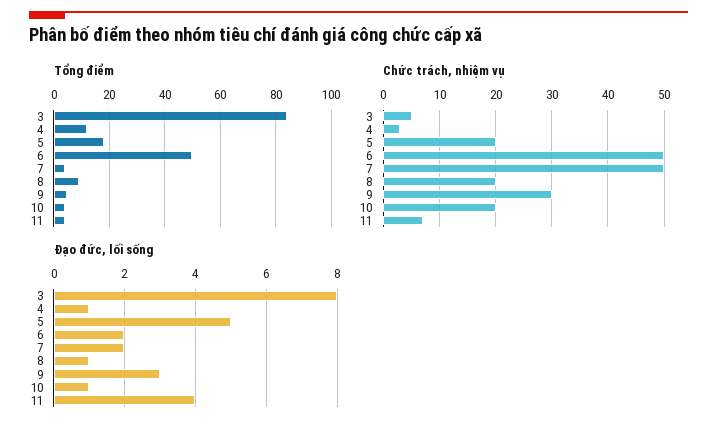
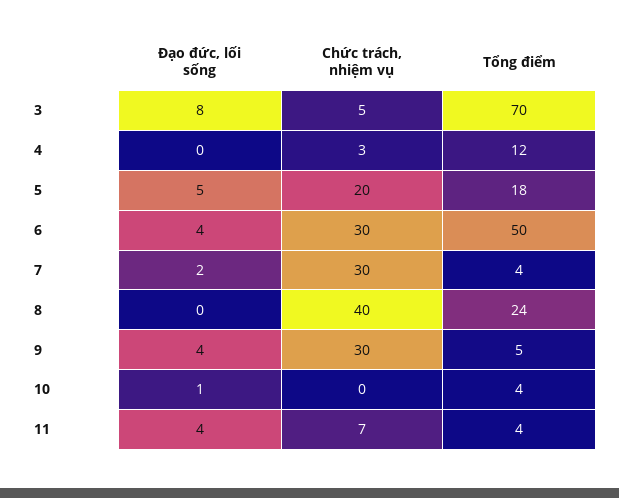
  {
    "Tổng điểm": {
-     "3": 85,
+     "3": 70,
      "4": 12,
      "5": 18,
      "6": 50,
      "7": 4,
-     "8": 10,
+     "8": 24,
      "9": 5,
      "10": 4,
      "11": 4
    },
    "Chức trách, nhiệm vụ": {
      "3": 5,
      "4": 3,
      "5": 20,
-     "6": 50,
+     "6": 30,
-     "7": 50,
+     "7": 30,
-     "8": 20,
+     "8": 40,
      "9": 30,
-     "10": 20,
+     "10": 0,
      "11": 7
    },
    "Đạo đức, lối sống": {
      "3": 8,
-     "4": 1,
+     "4": 0,
      "5": 5,
-     "6": 2,
+     "6": 4,
      "7": 2,
-     "8": 1,
+     "8": 0,
-     "9": 3,
+     "9": 4,
      "10": 1,
      "11": 4
    }
  }

